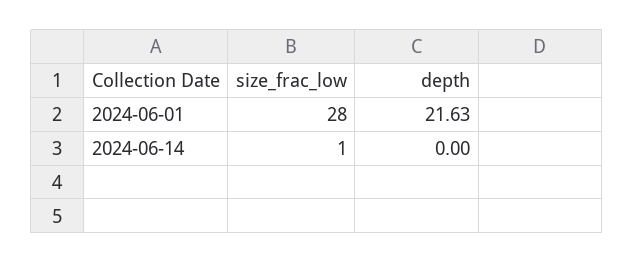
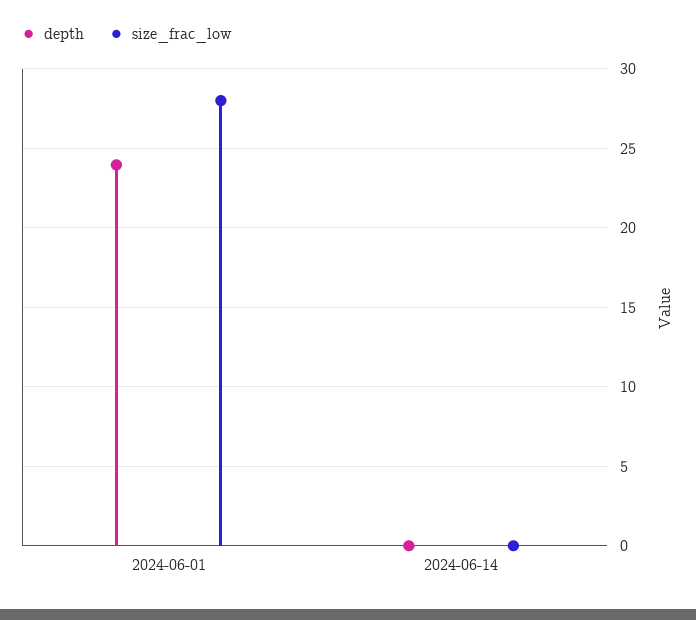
  {
    "size_frac_low": {
      "2024-06-01": 28,
-     "2024-06-14": 1
+     "2024-06-14": 0
    },
    "depth": {
-     "2024-06-01": 21.63,
+     "2024-06-01": 24,
      "2024-06-14": 0
    }
  }

